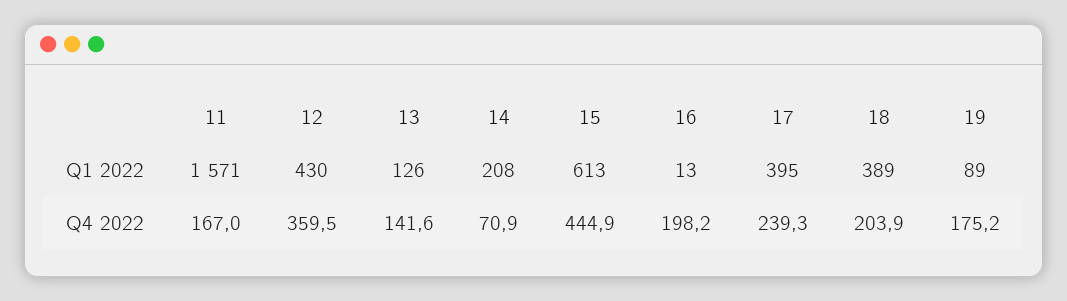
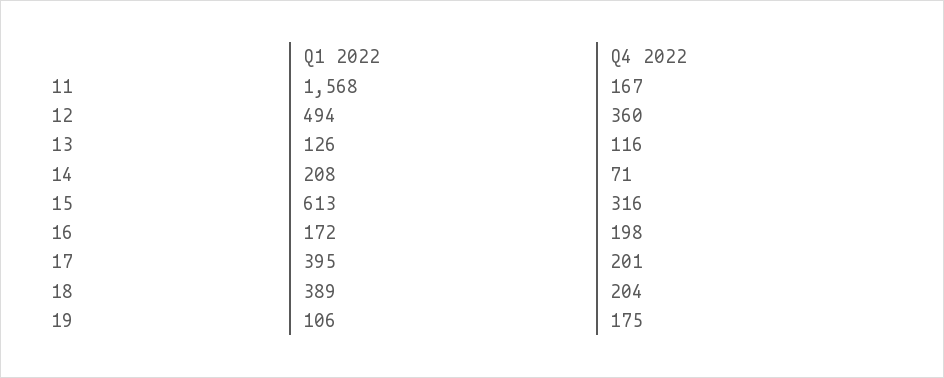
  {
    "11": {
-     "Q1 2022": 1571,
+     "Q1 2022": 1568,
      "Q4 2022": 167
    },
    "12": {
-     "Q1 2022": 430,
+     "Q1 2022": 494,
      "Q4 2022": 359.5
    },
    "13": {
      "Q1 2022": 126,
-     "Q4 2022": 141.6
+     "Q4 2022": 116
    },
    "14": {
      "Q1 2022": 208,
      "Q4 2022": 70.9
    },
    "15": {
      "Q1 2022": 613,
-     "Q4 2022": 444.9
+     "Q4 2022": 316
    },
    "16": {
-     "Q1 2022": 13,
+     "Q1 2022": 172,
      "Q4 2022": 198.2
    },
    "17": {
      "Q1 2022": 395,
-     "Q4 2022": 239.3
+     "Q4 2022": 201
    },
    "18": {
      "Q1 2022": 389,
      "Q4 2022": 203.9
    },
    "19": {
-     "Q1 2022": 89,
+     "Q1 2022": 106,
      "Q4 2022": 175.2
    }
  }

